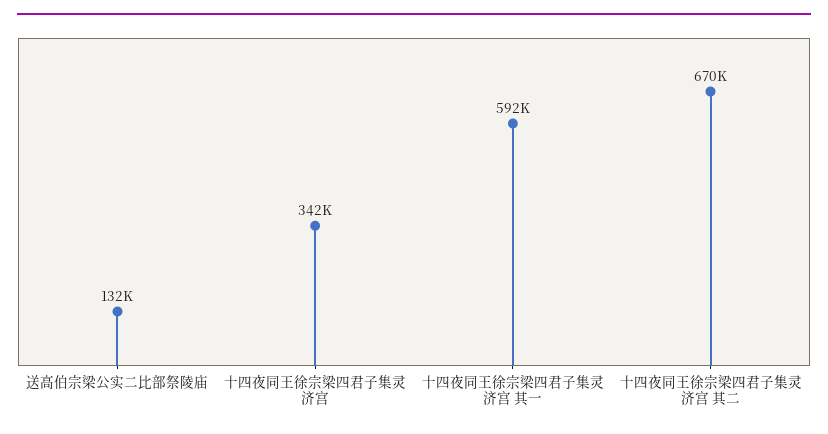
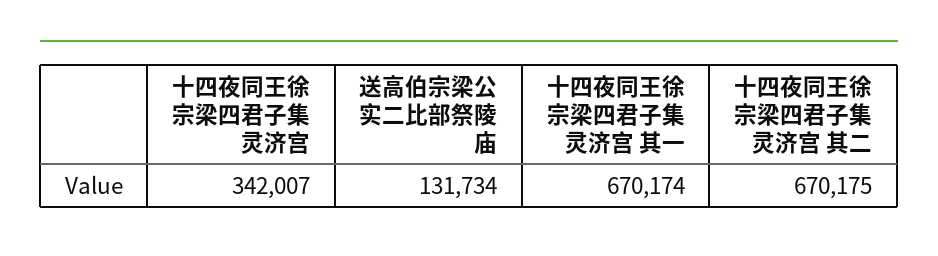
  {
    "送高伯宗梁公实二比部祭陵庙": 131734,
    "十四夜同王徐宗梁四君子集灵济宫": 342007,
-   "十四夜同王徐宗梁四君子集灵济宫 其一": 592000,
+   "十四夜同王徐宗梁四君子集灵济宫 其一": 670174,
    "十四夜同王徐宗梁四君子集灵济宫 其二": 670175
  }

